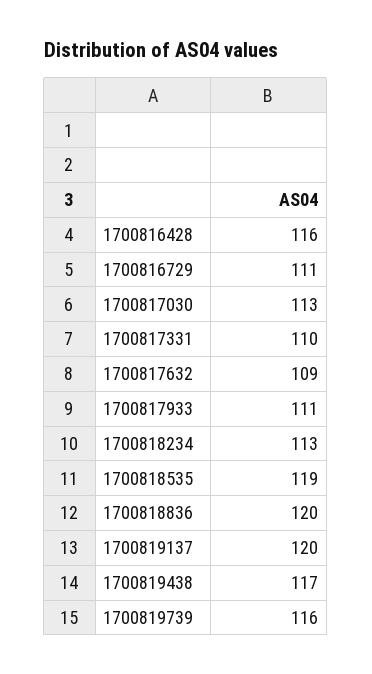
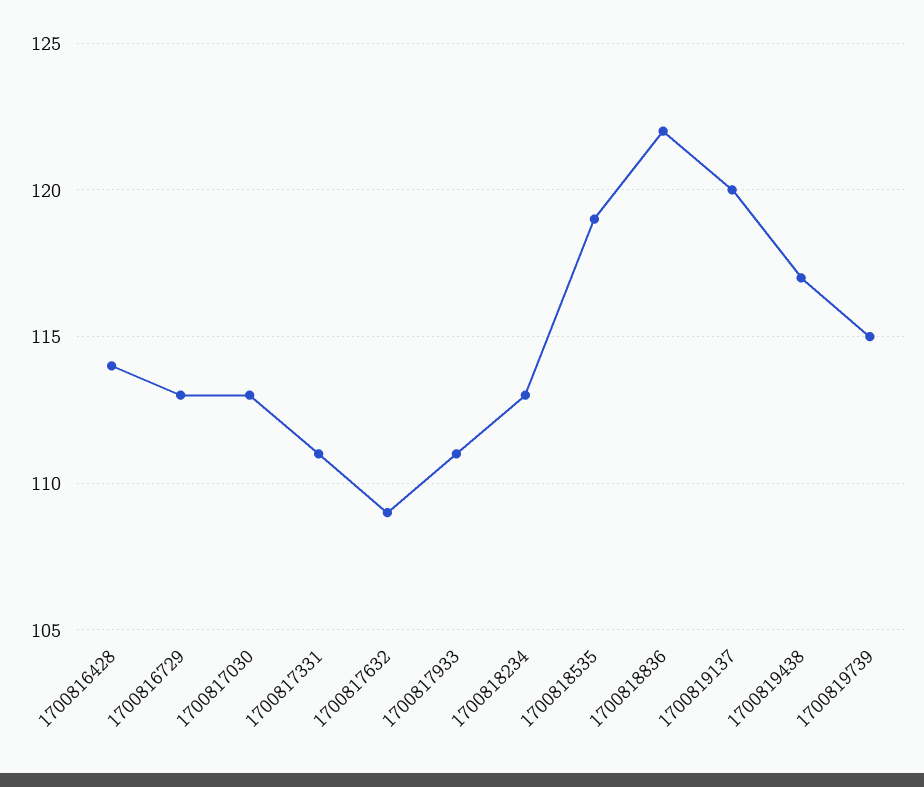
  {
-   "1700816428": 116,
+   "1700816428": 114,
-   "1700816729": 111,
+   "1700816729": 113,
    "1700817030": 113,
-   "1700817331": 110,
+   "1700817331": 111,
    "1700817632": 109,
    "1700817933": 111,
    "1700818234": 113,
    "1700818535": 119,
-   "1700818836": 120,
+   "1700818836": 122,
    "1700819137": 120,
    "1700819438": 117,
-   "1700819739": 116
+   "1700819739": 115
  }

